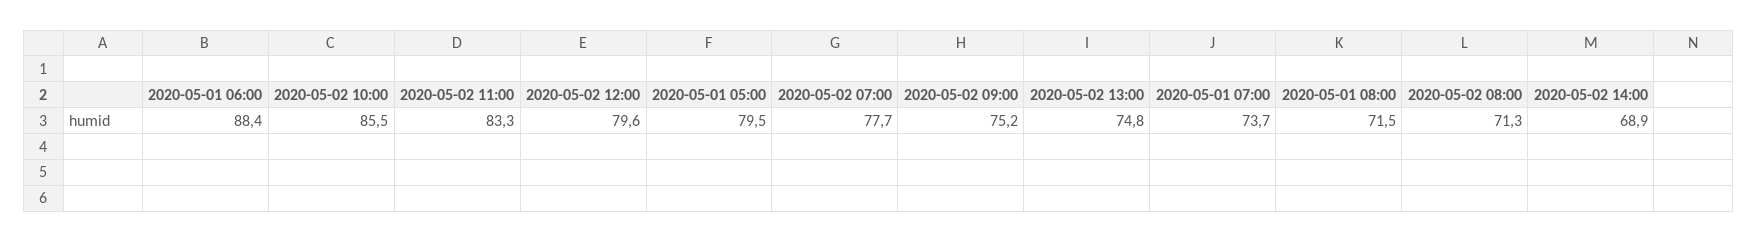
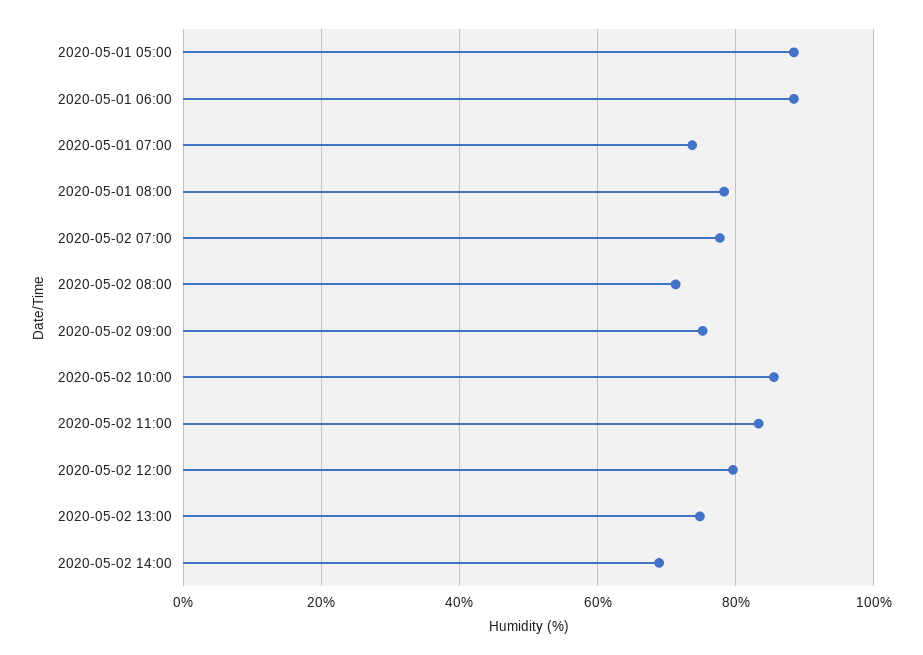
  {
    "2020-05-01 06:00": 88.4,
    "2020-05-02 10:00": 85.5,
    "2020-05-02 11:00": 83.3,
    "2020-05-02 12:00": 79.6,
-   "2020-05-01 05:00": 79.5,
+   "2020-05-01 05:00": 88,
    "2020-05-02 07:00": 77.7,
    "2020-05-02 09:00": 75.2,
    "2020-05-02 13:00": 74.8,
    "2020-05-01 07:00": 73.7,
-   "2020-05-01 08:00": 71.5,
+   "2020-05-01 08:00": 78,
    "2020-05-02 08:00": 71.3,
    "2020-05-02 14:00": 68.9
  }

